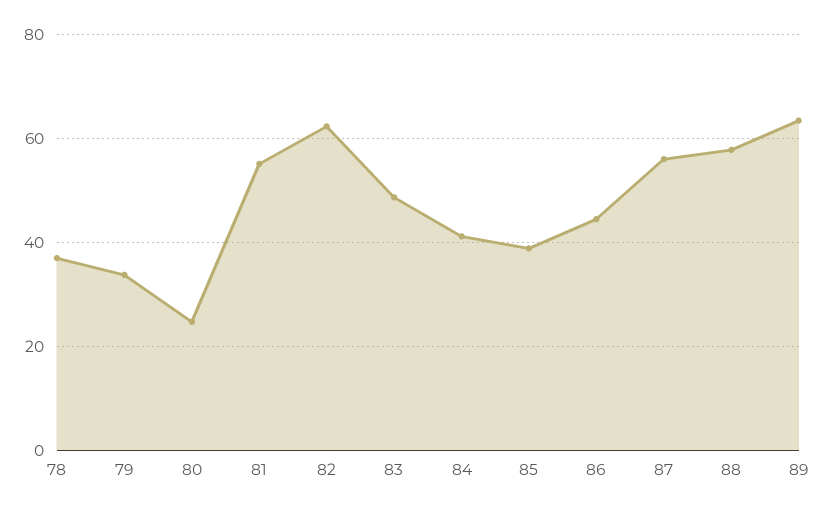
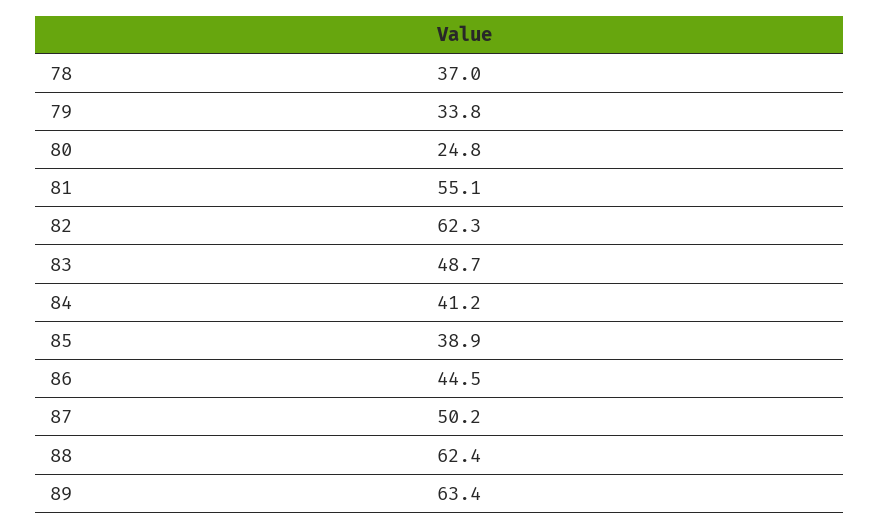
  {
    "78": 37,
    "79": 33.8,
    "80": 24.8,
    "81": 55.1,
    "82": 62.3,
    "83": 48.7,
    "84": 41.2,
    "85": 38.9,
    "86": 44.5,
-   "87": 56,
+   "87": 50.2,
-   "88": 58,
+   "88": 62.4,
    "89": 63.4
  }

